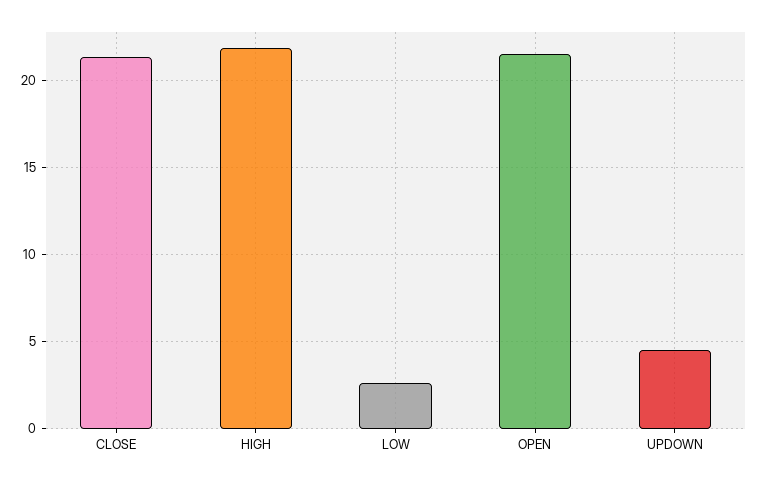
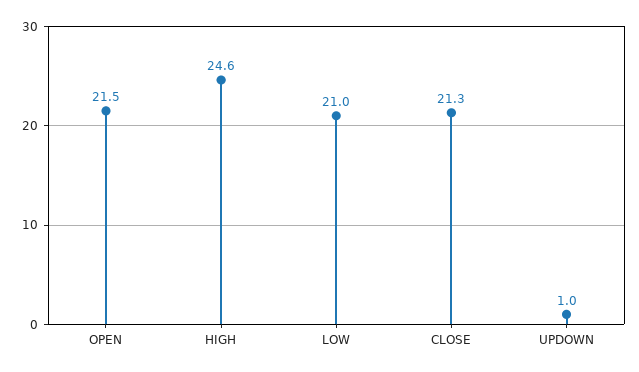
  {
    "CLOSE": 21.3,
-   "HIGH": 22,
+   "HIGH": 24.6,
-   "LOW": 2.5,
+   "LOW": 21,
    "OPEN": 21.5,
-   "UPDOWN": 4.5
+   "UPDOWN": 1
  }

